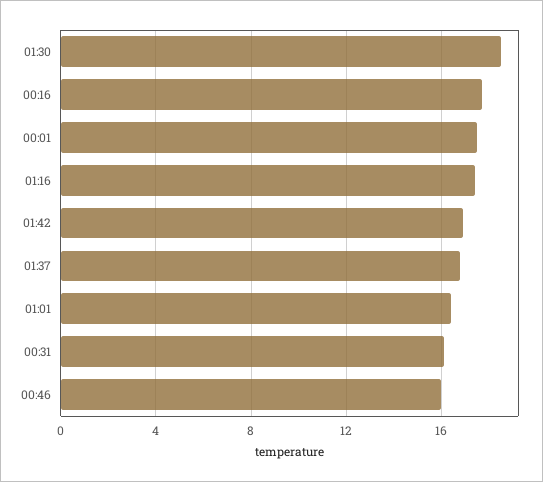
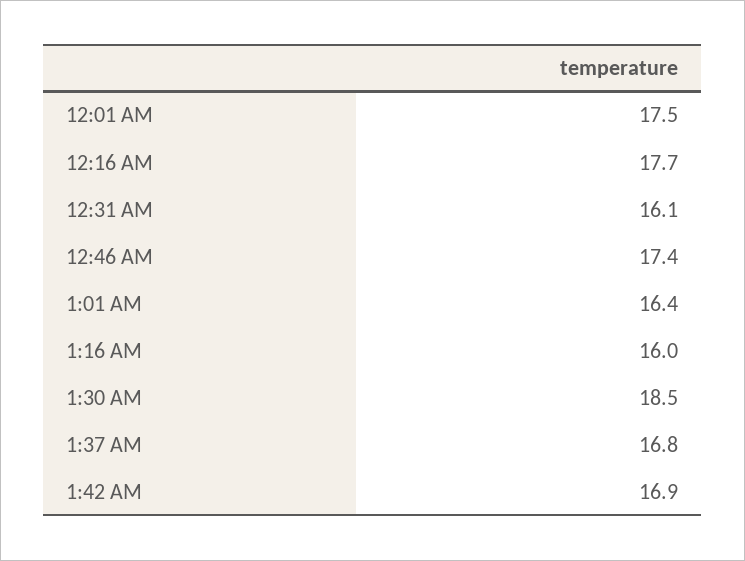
  {
    "01:30": 18.5,
    "00:16": 17.7,
    "00:01": 17.5,
-   "01:16": 17.5,
+   "01:16": 16,
    "01:42": 16.9,
    "01:37": 16.8,
    "01:01": 16.4,
    "00:31": 16.1,
-   "00:46": 16
+   "00:46": 17.4
  }

